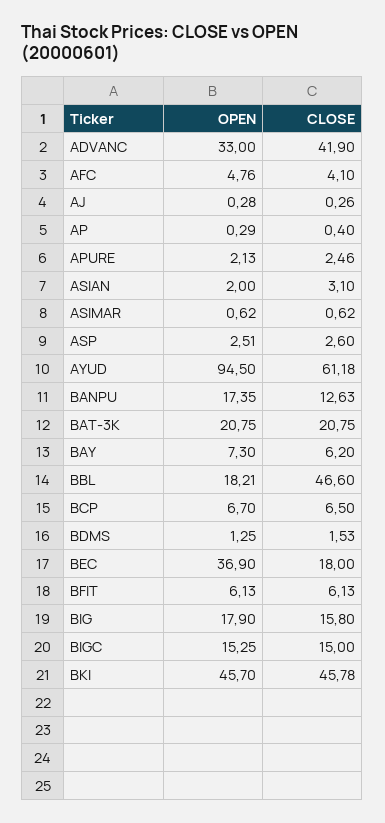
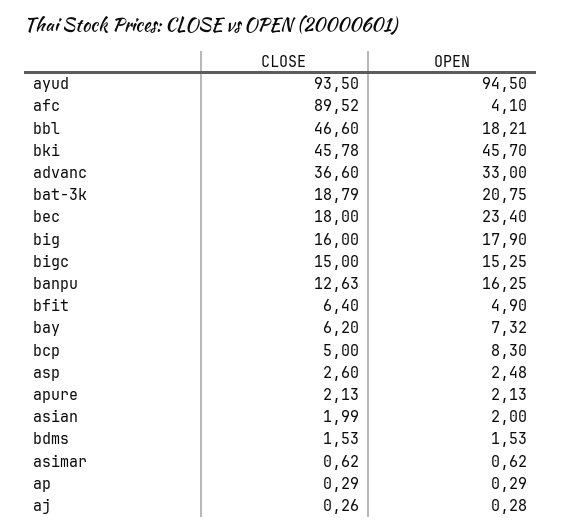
  {
    "OPEN": {
      "ADVANC": 33,
-     "AFC": 4.76,
+     "AFC": 4.1,
      "AJ": 0.28,
      "AP": 0.29,
      "APURE": 2.13,
      "ASIAN": 2,
      "ASIMAR": 0.62,
-     "ASP": 2.51,
+     "ASP": 2.48,
      "AYUD": 94.5,
-     "BANPU": 17.35,
+     "BANPU": 16.25,
      "BAT-3K": 20.75,
-     "BAY": 7.3,
+     "BAY": 7.32,
      "BBL": 18.21,
-     "BCP": 6.7,
+     "BCP": 8.3,
-     "BDMS": 1.25,
+     "BDMS": 1.53,
-     "BEC": 36.9,
+     "BEC": 23.4,
-     "BFIT": 6.13,
+     "BFIT": 4.9,
      "BIG": 17.9,
      "BIGC": 15.25,
      "BKI": 45.7
    },
    "CLOSE": {
-     "ADVANC": 41.9,
+     "ADVANC": 36.6,
-     "AFC": 4.1,
+     "AFC": 89.52,
      "AJ": 0.26,
-     "AP": 0.4,
+     "AP": 0.29,
-     "APURE": 2.46,
+     "APURE": 2.13,
-     "ASIAN": 3.1,
+     "ASIAN": 1.99,
      "ASIMAR": 0.62,
      "ASP": 2.6,
-     "AYUD": 61.18,
+     "AYUD": 93.5,
      "BANPU": 12.63,
-     "BAT-3K": 20.75,
+     "BAT-3K": 18.79,
      "BAY": 6.2,
      "BBL": 46.6,
-     "BCP": 6.5,
+     "BCP": 5,
      "BDMS": 1.53,
      "BEC": 18,
-     "BFIT": 6.13,
+     "BFIT": 6.4,
-     "BIG": 15.8,
+     "BIG": 16,
      "BIGC": 15,
      "BKI": 45.78
    }
  }

